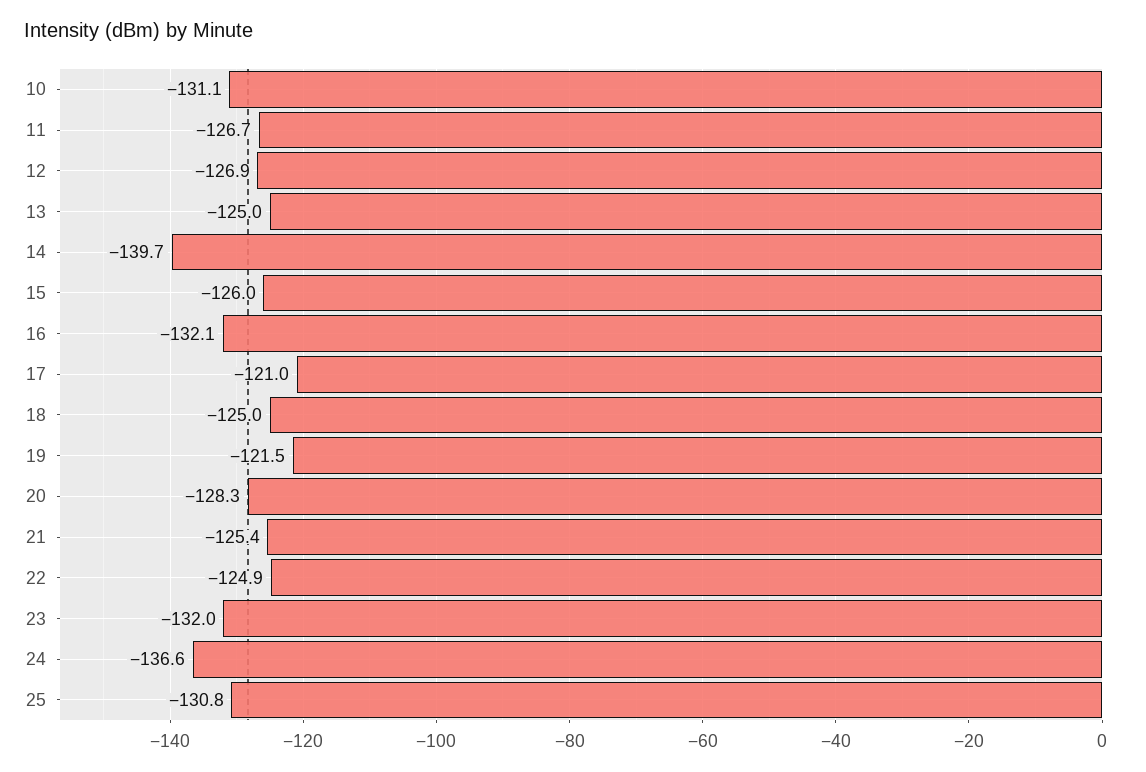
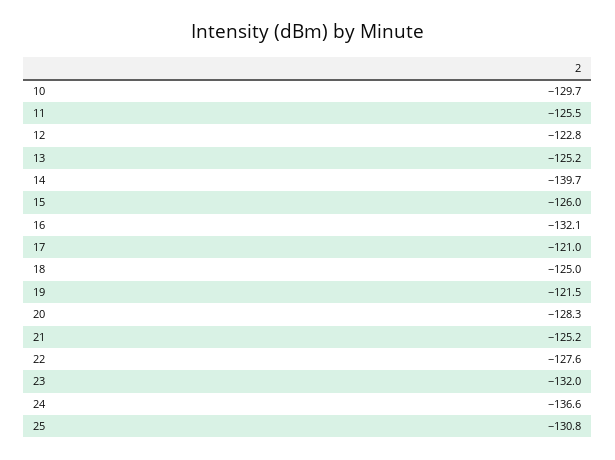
  {
-   "10": -131.1,
+   "10": -129.7,
-   "11": -126.7,
+   "11": -125.5,
-   "12": -126.9,
+   "12": -122.8,
-   "13": -125,
+   "13": -125.2,
    "14": -139.7,
    "15": -126,
    "16": -132.1,
    "17": -121,
    "18": -125,
    "19": -121.5,
    "20": -128.3,
-   "21": -125.4,
+   "21": -125.2,
-   "22": -124.9,
+   "22": -127.6,
    "23": -132,
    "24": -136.6,
    "25": -130.8
  }

